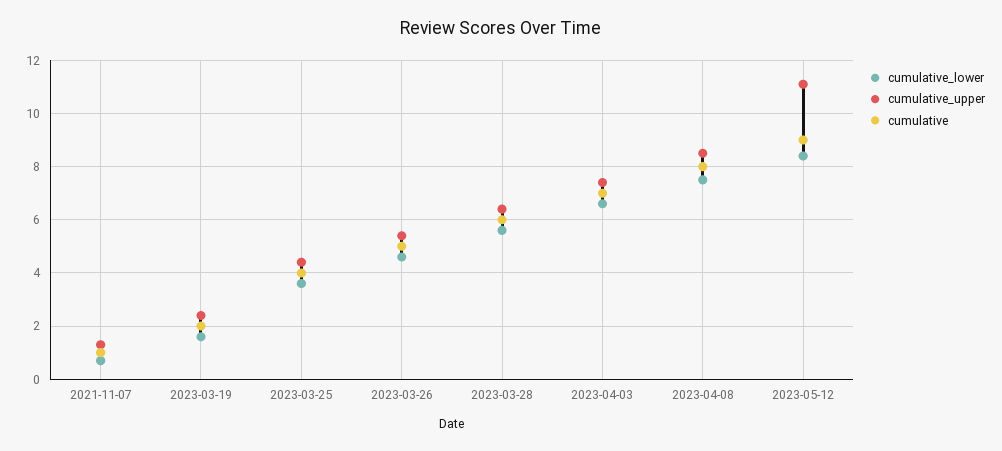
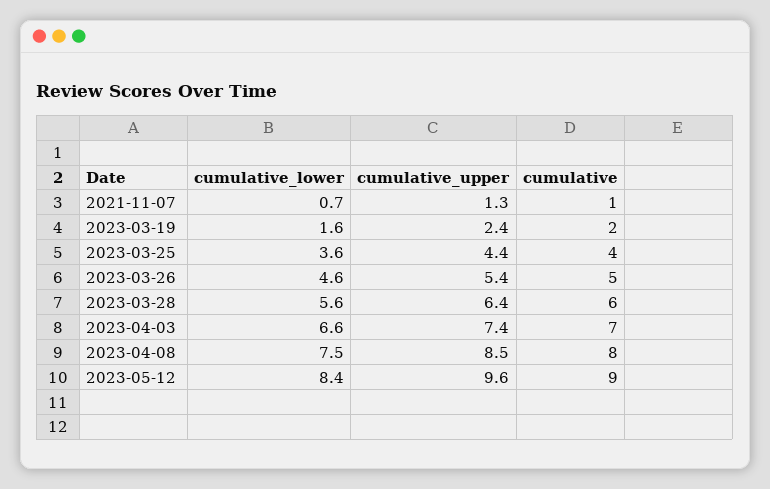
  {
    "cumulative_lower": {
      "2021-11-07": 0.7,
      "2023-03-19": 1.6,
      "2023-03-25": 3.6,
      "2023-03-26": 4.6,
      "2023-03-28": 5.6,
      "2023-04-03": 6.6,
      "2023-04-08": 7.5,
      "2023-05-12": 8.4
    },
    "cumulative_upper": {
      "2021-11-07": 1.3,
      "2023-03-19": 2.4,
      "2023-03-25": 4.4,
      "2023-03-26": 5.4,
      "2023-03-28": 6.4,
      "2023-04-03": 7.4,
      "2023-04-08": 8.5,
-     "2023-05-12": 11
+     "2023-05-12": 9.6
    },
    "cumulative": {
      "2021-11-07": 1,
      "2023-03-19": 2,
      "2023-03-25": 4,
      "2023-03-26": 5,
      "2023-03-28": 6,
      "2023-04-03": 7,
      "2023-04-08": 8,
      "2023-05-12": 9
    }
  }

